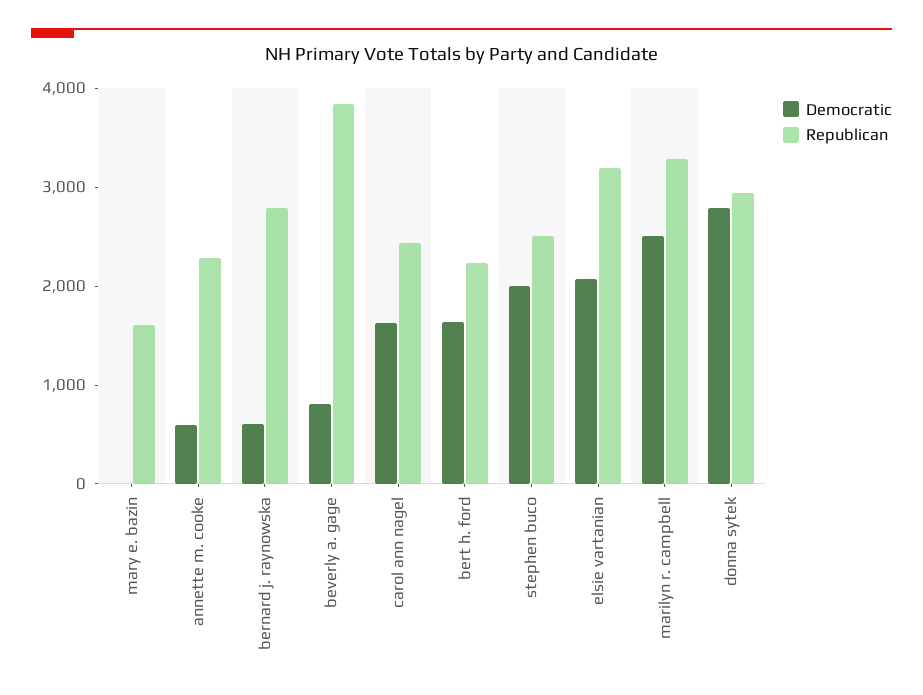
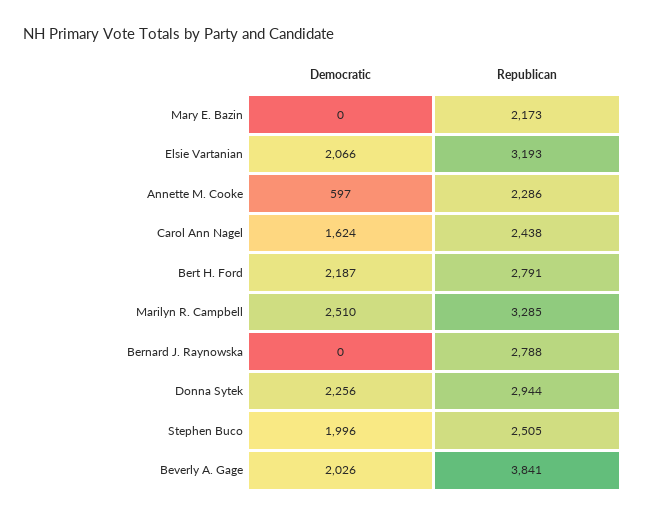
  {
    "Democratic": {
      "mary e. bazin": 0,
      "annette m. cooke": 597,
-     "bernard j. raynowska": 600,
+     "bernard j. raynowska": 0,
-     "beverly a. gage": 800,
+     "beverly a. gage": 2026,
      "carol ann nagel": 1624,
-     "bert h. ford": 1600,
+     "bert h. ford": 2187,
      "stephen buco": 1996,
      "elsie vartanian": 2066,
      "marilyn r. campbell": 2510,
-     "donna sytek": 2800
+     "donna sytek": 2256
    },
    "Republican": {
-     "mary e. bazin": 1600,
+     "mary e. bazin": 2173,
      "annette m. cooke": 2286,
      "bernard j. raynowska": 2788,
      "beverly a. gage": 3841,
      "carol ann nagel": 2438,
-     "bert h. ford": 2200,
+     "bert h. ford": 2791,
      "stephen buco": 2505,
      "elsie vartanian": 3193,
      "marilyn r. campbell": 3285,
      "donna sytek": 2944
    }
  }

